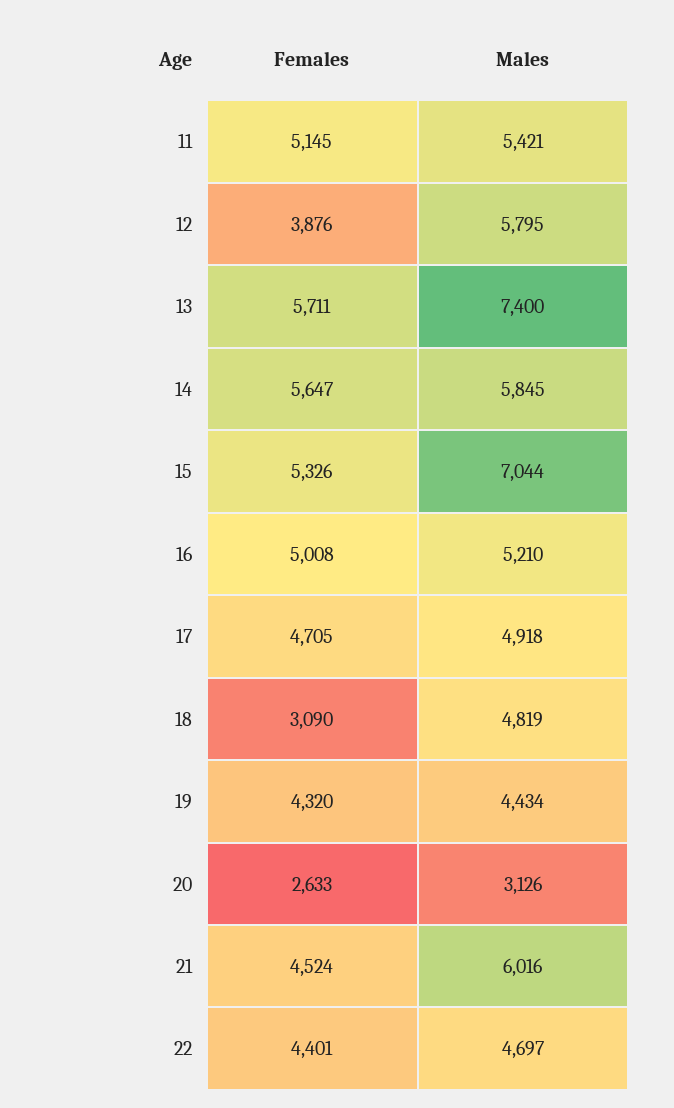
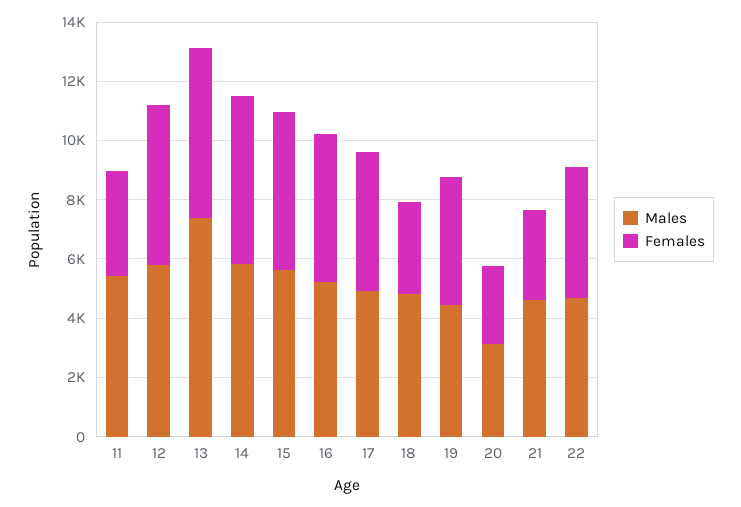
  {
    "Females": {
-     "11": 5145,
+     "11": 3500,
-     "12": 3876,
+     "12": 5500,
      "13": 5711,
      "14": 5647,
      "15": 5326,
      "16": 5008,
      "17": 4705,
      "18": 3090,
      "19": 4320,
      "20": 2633,
-     "21": 4524,
+     "21": 3000,
      "22": 4401
    },
    "Males": {
      "11": 5421,
      "12": 5795,
      "13": 7400,
      "14": 5845,
-     "15": 7044,
+     "15": 5500,
      "16": 5210,
      "17": 4918,
      "18": 4819,
      "19": 4434,
      "20": 3126,
-     "21": 6016,
+     "21": 4500,
      "22": 4697
    }
  }

